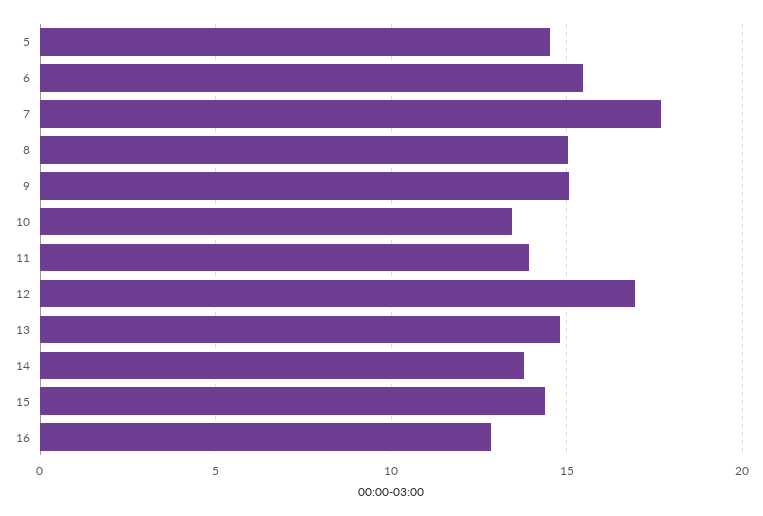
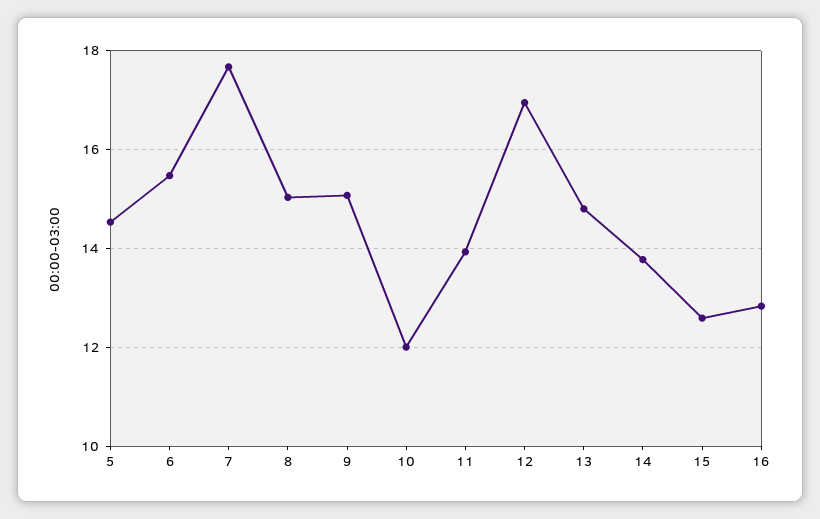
  {
    "5": 14.6,
    "6": 15.4,
    "7": 17.6,
    "8": 15,
    "9": 15,
-   "10": 13.5,
+   "10": 12,
    "11": 14,
    "12": 17,
    "13": 14.8,
    "14": 13.8,
-   "15": 14.5,
+   "15": 12.6,
    "16": 12.8
  }

